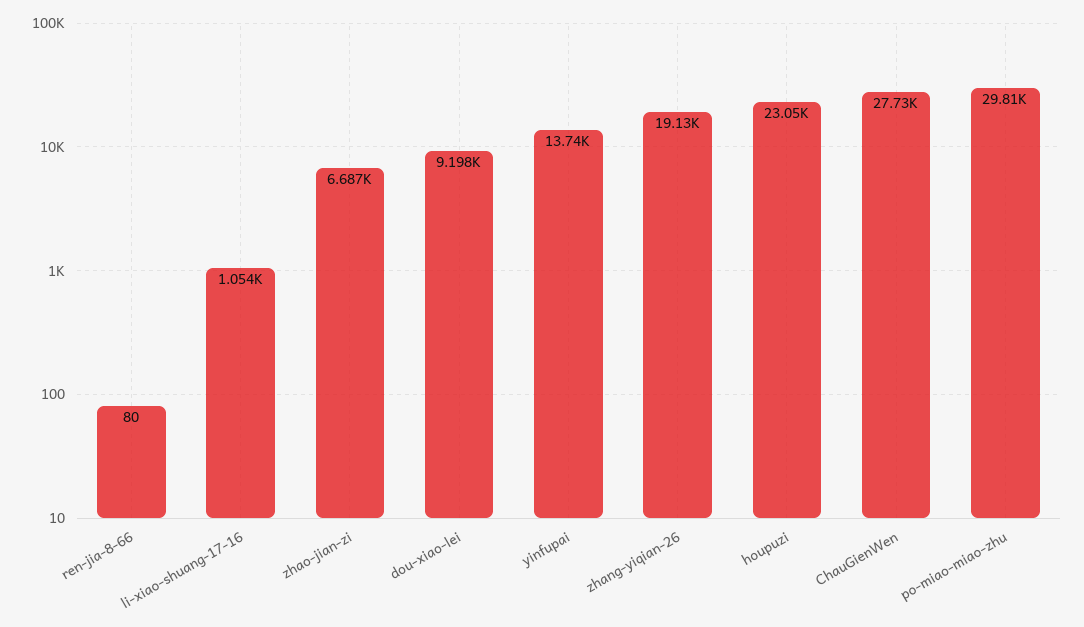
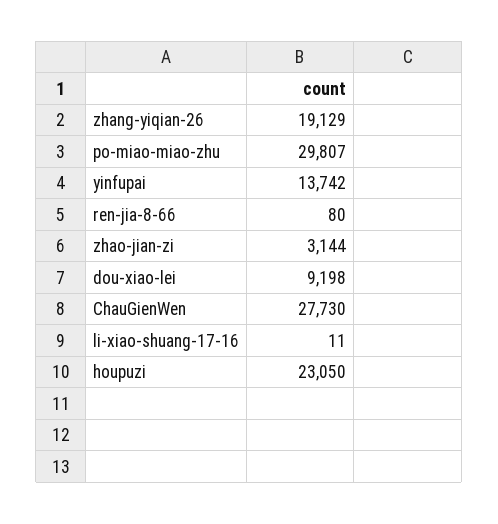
  {
    "ren-jia-8-66": 80,
-   "li-xiao-shuang-17-16": 1054,
+   "li-xiao-shuang-17-16": 11,
-   "zhao-jian-zi": 6687,
+   "zhao-jian-zi": 3144,
    "dou-xiao-lei": 9198,
    "yinfupai": 13742,
    "zhang-yiqian-26": 19129,
    "houpuzi": 23050,
    "ChauGienWen": 27730,
    "po-miao-miao-zhu": 29807
  }

